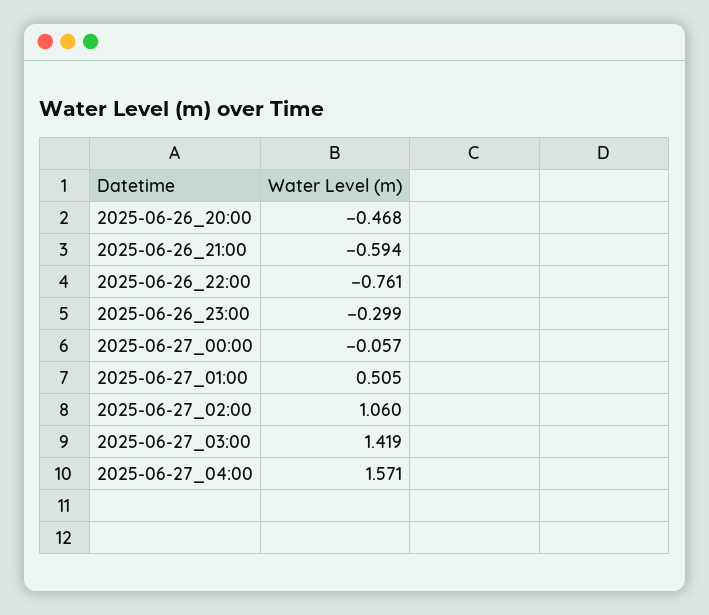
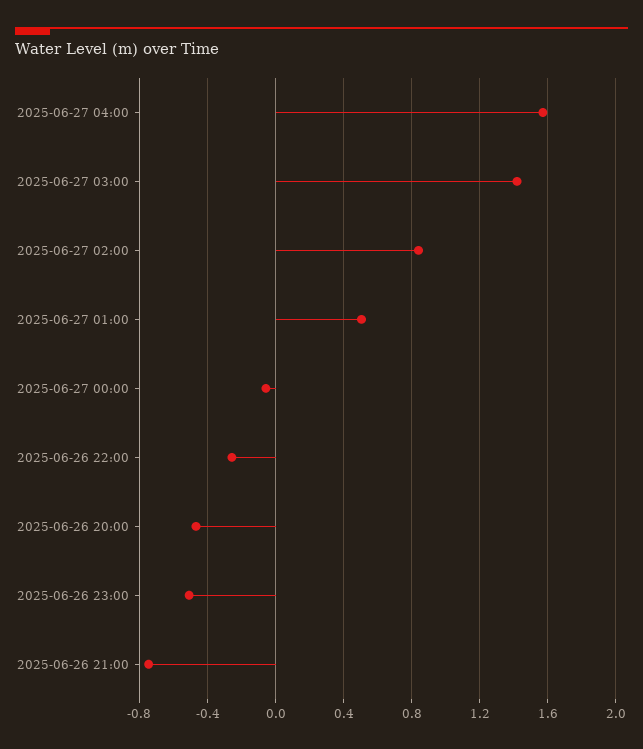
  {
    "2025-06-26_20:00": -0.468,
-   "2025-06-26_21:00": -0.594,
+   "2025-06-26_21:00": -0.75,
-   "2025-06-26_22:00": -0.761,
+   "2025-06-26_22:00": -0.25,
-   "2025-06-26_23:00": -0.299,
+   "2025-06-26_23:00": -0.5,
    "2025-06-27_00:00": -0.057,
    "2025-06-27_01:00": 0.505,
-   "2025-06-27_02:00": 1.06,
+   "2025-06-27_02:00": 0.85,
    "2025-06-27_03:00": 1.419,
    "2025-06-27_04:00": 1.571
  }

